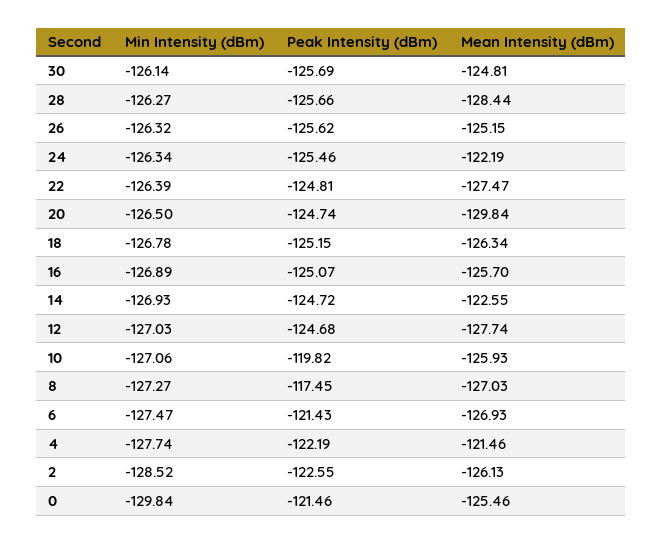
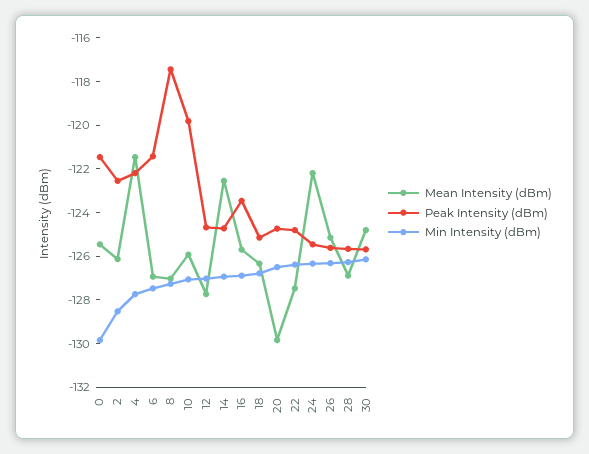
  {
    "Min Intensity (dBm)": {
      "30": -126.14,
      "28": -126.27,
      "26": -126.32,
      "24": -126.34,
      "22": -126.39,
      "20": -126.5,
      "18": -126.78,
      "16": -126.89,
      "14": -126.93,
      "12": -127.03,
      "10": -127.06,
      "8": -127.27,
      "6": -127.47,
      "4": -127.74,
      "2": -128.52,
      "0": -129.84
    },
    "Peak Intensity (dBm)": {
      "30": -125.69,
      "28": -125.66,
      "26": -125.62,
      "24": -125.46,
      "22": -124.81,
      "20": -124.74,
      "18": -125.15,
-     "16": -125.07,
+     "16": -123.5,
      "14": -124.72,
      "12": -124.68,
      "10": -119.82,
      "8": -117.45,
      "6": -121.43,
      "4": -122.19,
      "2": -122.55,
      "0": -121.46
    },
    "Mean Intensity (dBm)": {
      "30": -124.81,
-     "28": -128.44,
+     "28": -127,
      "26": -125.15,
      "24": -122.19,
      "22": -127.47,
      "20": -129.84,
      "18": -126.34,
      "16": -125.7,
      "14": -122.55,
      "12": -127.74,
      "10": -125.93,
      "8": -127.03,
      "6": -126.93,
      "4": -121.46,
      "2": -126.13,
      "0": -125.46
    }
  }

